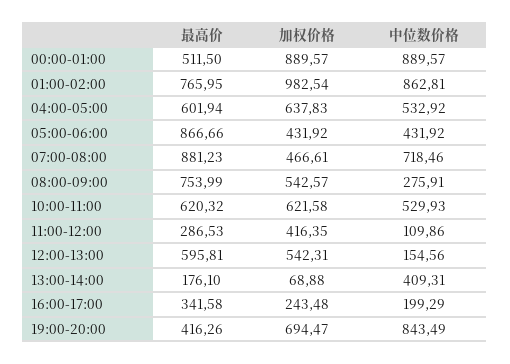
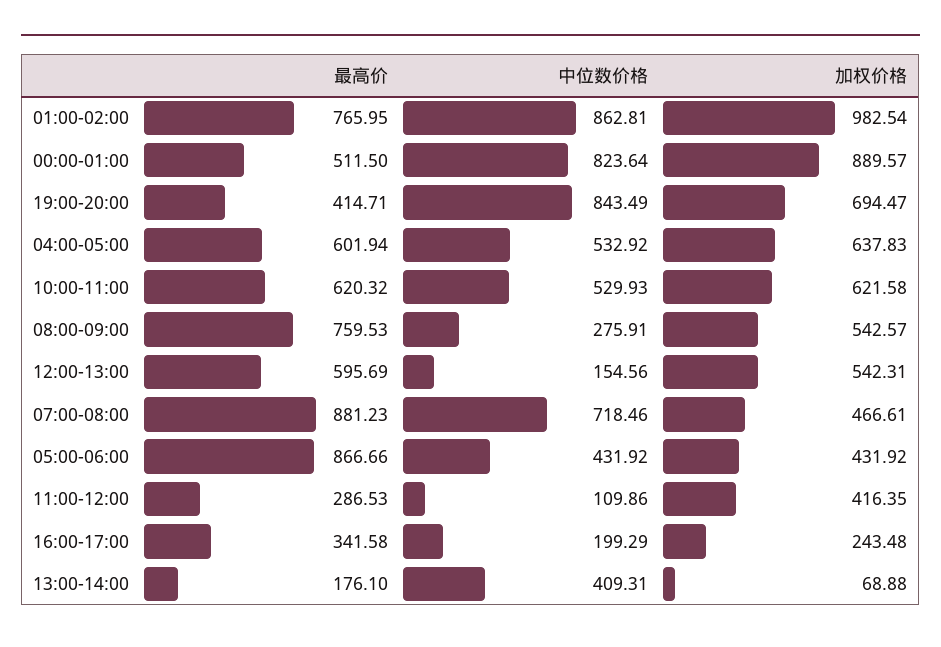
  {
    "最高价": {
      "00:00-01:00": 511.5,
      "01:00-02:00": 765.95,
      "04:00-05:00": 601.94,
      "05:00-06:00": 866.66,
      "07:00-08:00": 881.23,
-     "08:00-09:00": 753.99,
+     "08:00-09:00": 759.53,
      "10:00-11:00": 620.32,
      "11:00-12:00": 286.53,
-     "12:00-13:00": 595.81,
+     "12:00-13:00": 595.69,
      "13:00-14:00": 176.1,
      "16:00-17:00": 341.58,
-     "19:00-20:00": 416.26
+     "19:00-20:00": 414.71
    },
    "加权价格": {
      "00:00-01:00": 889.57,
      "01:00-02:00": 982.54,
      "04:00-05:00": 637.83,
      "05:00-06:00": 431.92,
      "07:00-08:00": 466.61,
      "08:00-09:00": 542.57,
      "10:00-11:00": 621.58,
      "11:00-12:00": 416.35,
      "12:00-13:00": 542.31,
      "13:00-14:00": 68.88,
      "16:00-17:00": 243.48,
      "19:00-20:00": 694.47
    },
    "中位数价格": {
-     "00:00-01:00": 889.57,
+     "00:00-01:00": 823.64,
      "01:00-02:00": 862.81,
      "04:00-05:00": 532.92,
      "05:00-06:00": 431.92,
      "07:00-08:00": 718.46,
      "08:00-09:00": 275.91,
      "10:00-11:00": 529.93,
      "11:00-12:00": 109.86,
      "12:00-13:00": 154.56,
      "13:00-14:00": 409.31,
      "16:00-17:00": 199.29,
      "19:00-20:00": 843.49
    }
  }

